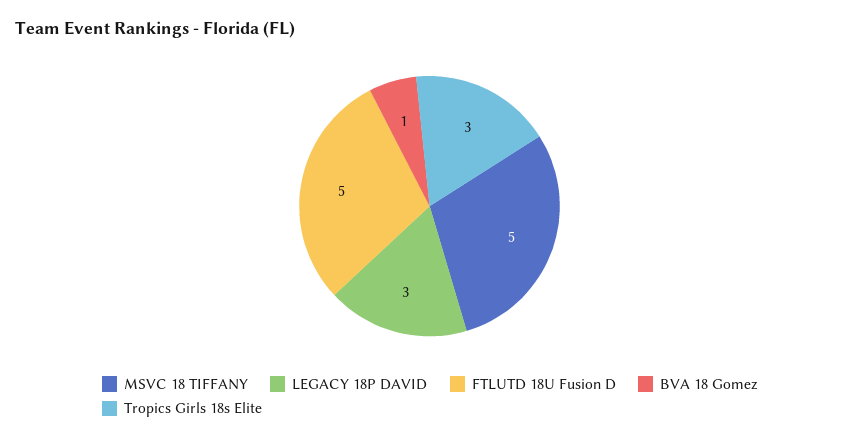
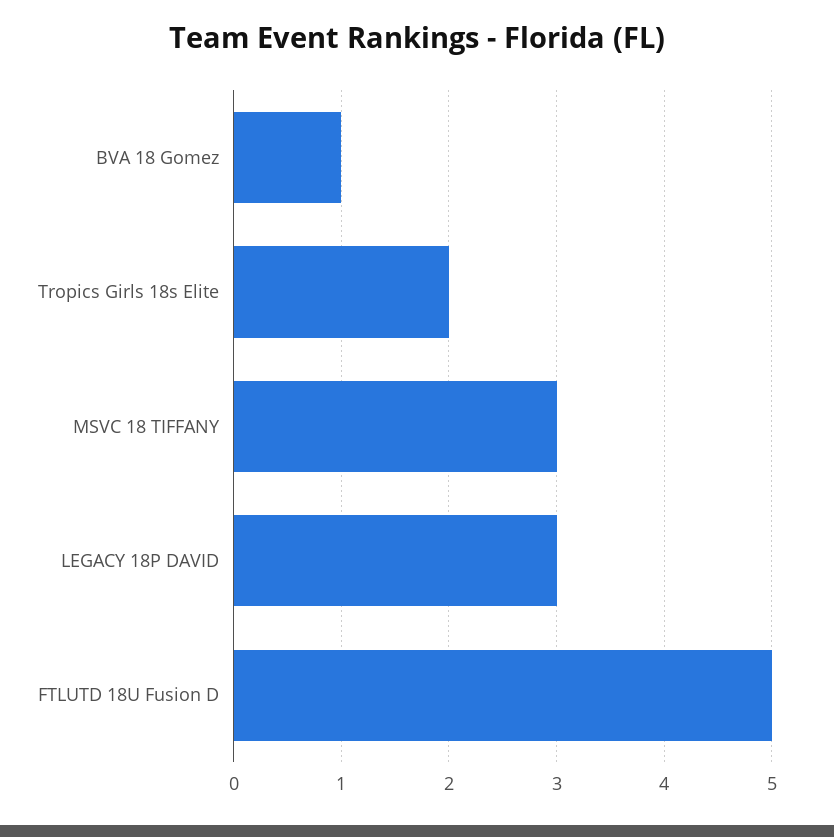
  {
-   "MSVC 18 TIFFANY": 5,
+   "MSVC 18 TIFFANY": 3,
    "LEGACY 18P DAVID": 3,
    "FTLUTD 18U Fusion D": 5,
    "BVA 18 Gomez": 1,
-   "Tropics Girls 18s Elite": 3
+   "Tropics Girls 18s Elite": 2
  }

